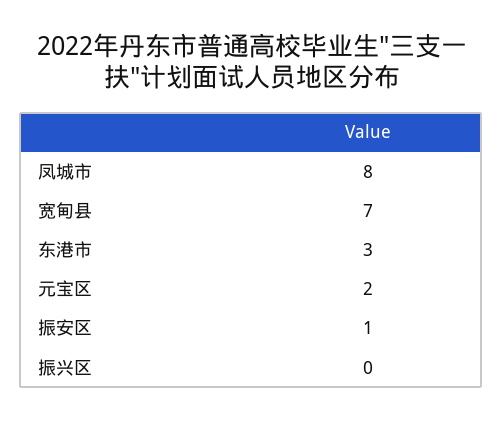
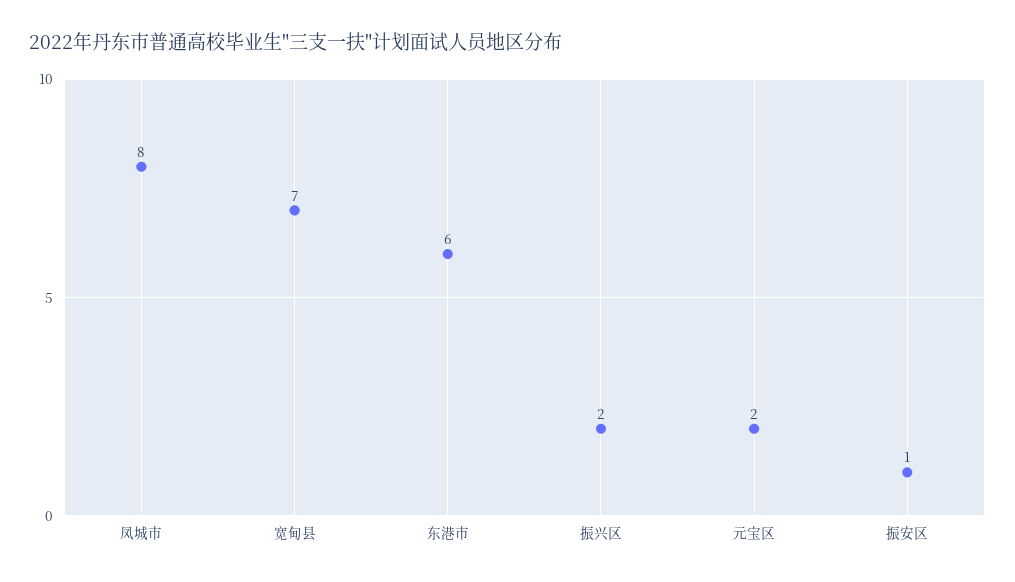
  {
    "凤城市": 8,
    "宽甸县": 7,
-   "东港市": 3,
+   "东港市": 6,
    "元宝区": 2,
    "振安区": 1,
-   "振兴区": 0
+   "振兴区": 2
  }

